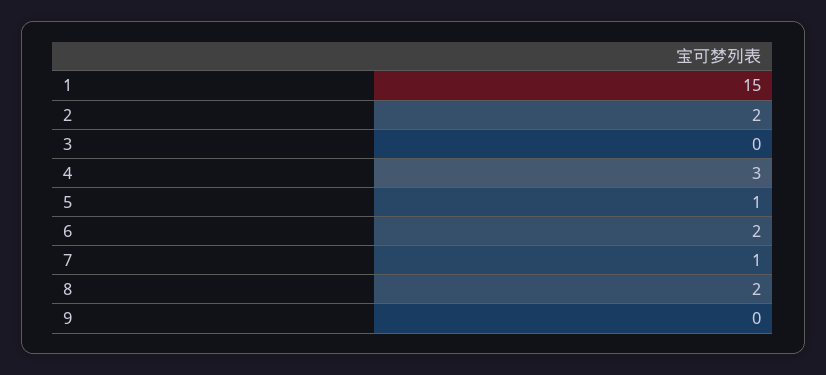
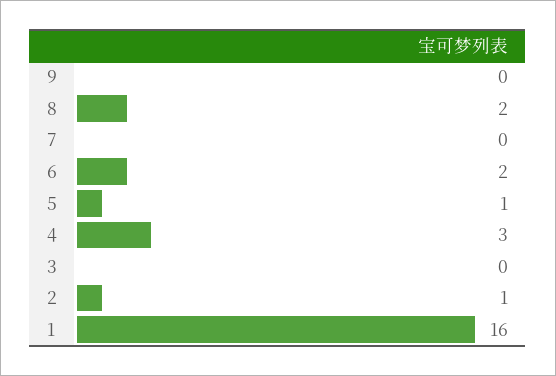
  {
-   "1": 15,
+   "1": 16,
-   "2": 2,
+   "2": 1,
    "3": 0,
    "4": 3,
    "5": 1,
    "6": 2,
-   "7": 1,
+   "7": 0,
    "8": 2,
    "9": 0
  }

